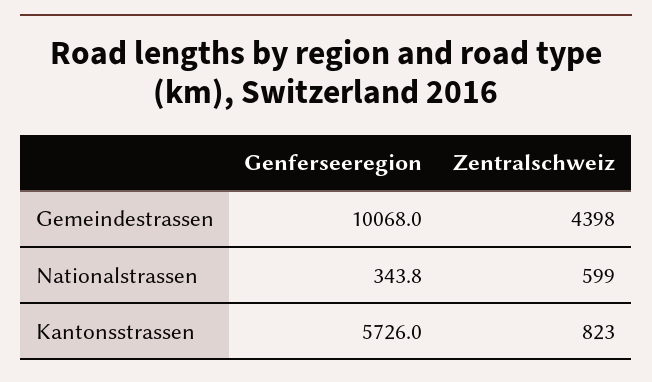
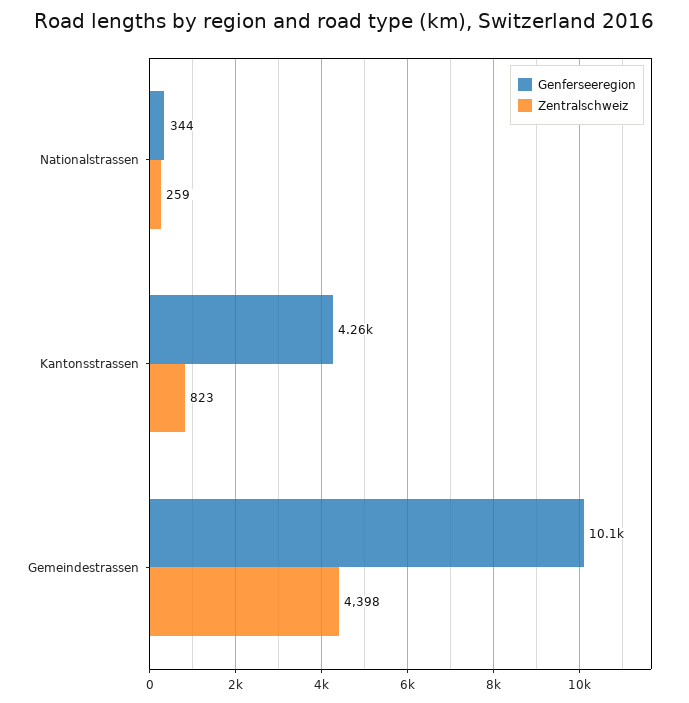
  {
    "Genferseeregion": {
      "Gemeindestrassen": 10068,
      "Nationalstrassen": 343.8,
-     "Kantonsstrassen": 5726
+     "Kantonsstrassen": 4260
    },
    "Zentralschweiz": {
      "Gemeindestrassen": 4398,
-     "Nationalstrassen": 599,
+     "Nationalstrassen": 259,
      "Kantonsstrassen": 823
    }
  }

